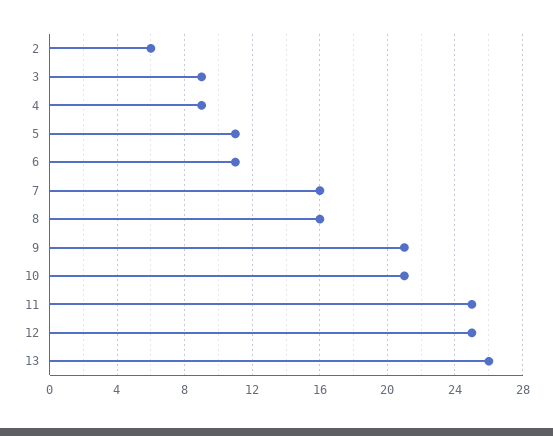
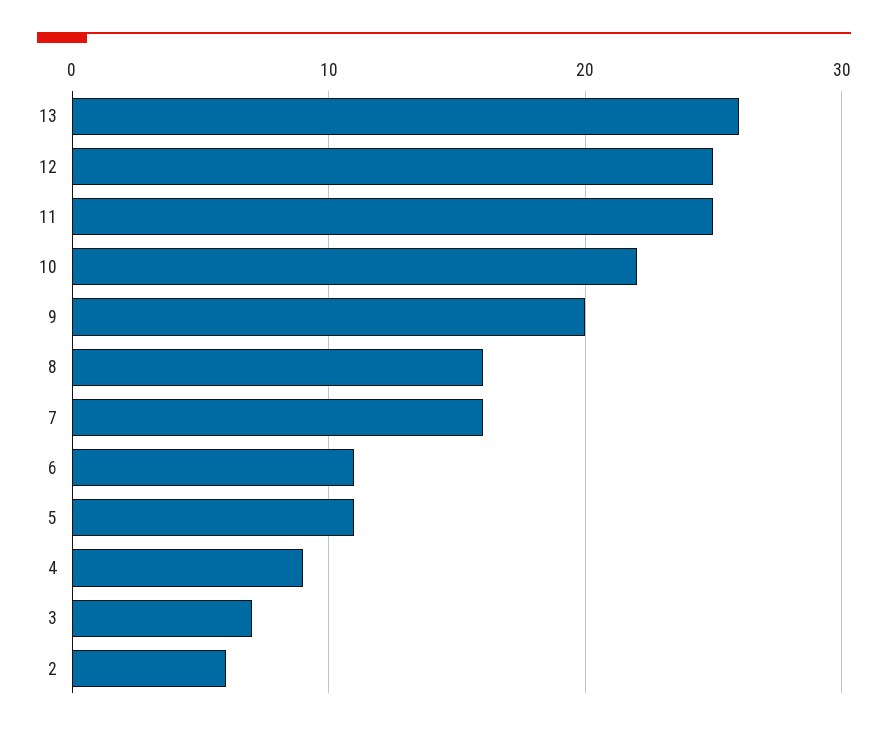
  {
    "2": 6,
-   "3": 9,
+   "3": 7,
    "4": 9,
    "5": 11,
    "6": 11,
    "7": 16,
    "8": 16,
-   "9": 21,
+   "9": 20,
-   "10": 21,
+   "10": 22,
    "11": 25,
    "12": 25,
    "13": 26
  }

